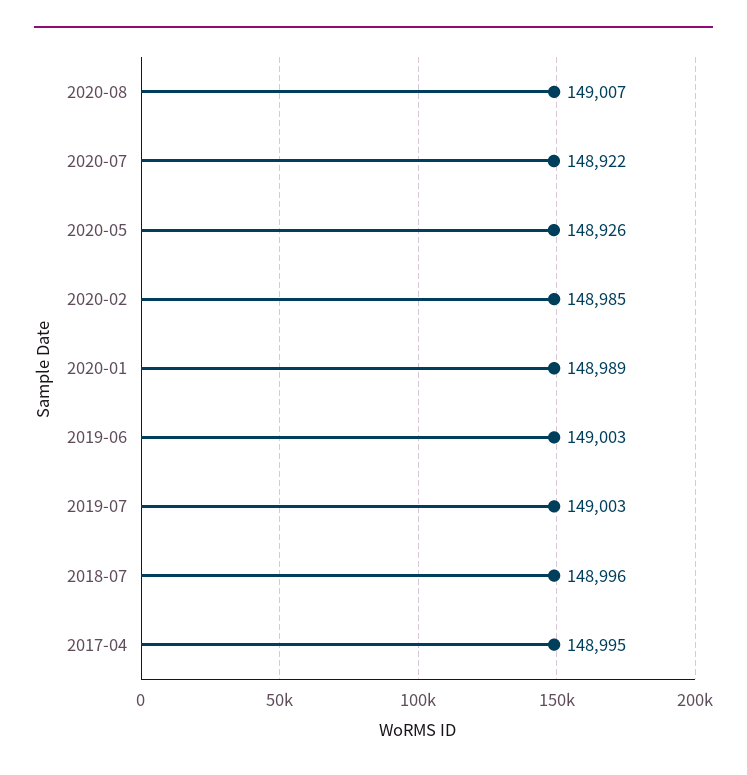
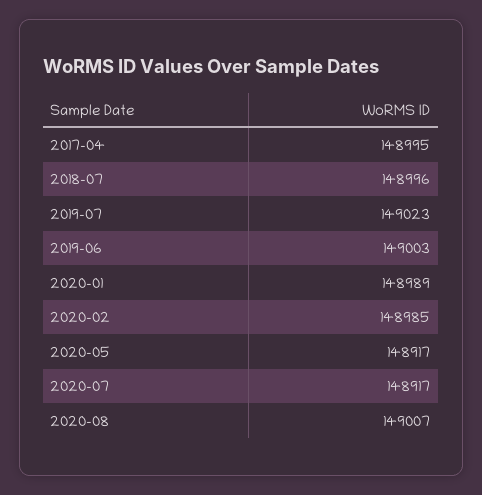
  {
    "2020-08": 149007,
-   "2020-07": 148922,
+   "2020-07": 148917,
-   "2020-05": 148926,
+   "2020-05": 148917,
    "2020-02": 148985,
    "2020-01": 148989,
    "2019-06": 149003,
-   "2019-07": 149003,
+   "2019-07": 149023,
    "2018-07": 148996,
    "2017-04": 148995
  }

